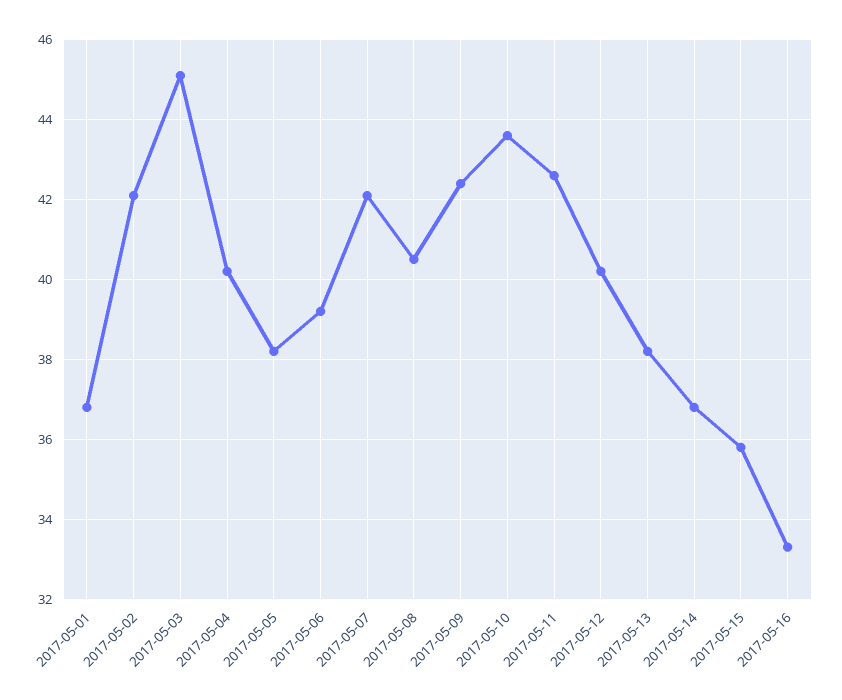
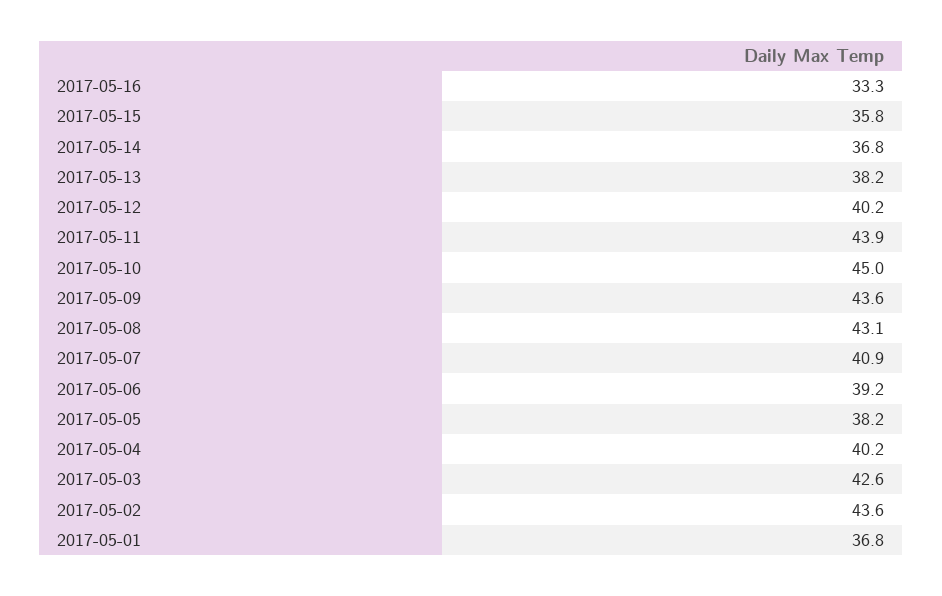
  {
    "2017-05-01": 36.8,
-   "2017-05-02": 42,
+   "2017-05-02": 43.6,
-   "2017-05-03": 45,
+   "2017-05-03": 42.6,
    "2017-05-04": 40.2,
    "2017-05-05": 38.2,
    "2017-05-06": 39.2,
-   "2017-05-07": 42,
+   "2017-05-07": 40.9,
-   "2017-05-08": 40.5,
+   "2017-05-08": 43.1,
-   "2017-05-09": 42.5,
+   "2017-05-09": 43.6,
-   "2017-05-10": 43.5,
+   "2017-05-10": 45,
-   "2017-05-11": 42.5,
+   "2017-05-11": 43.9,
    "2017-05-12": 40.2,
    "2017-05-13": 38.2,
    "2017-05-14": 36.8,
    "2017-05-15": 35.8,
    "2017-05-16": 33.3
  }

